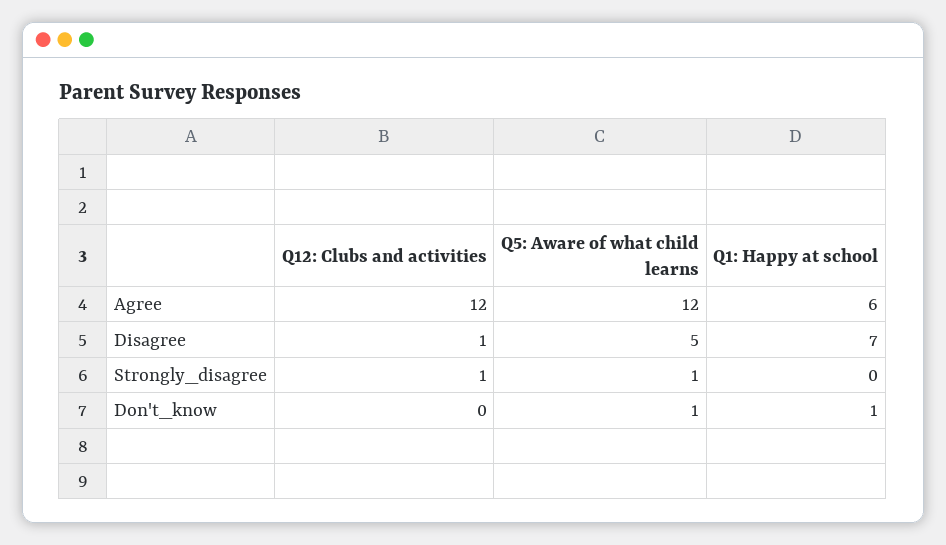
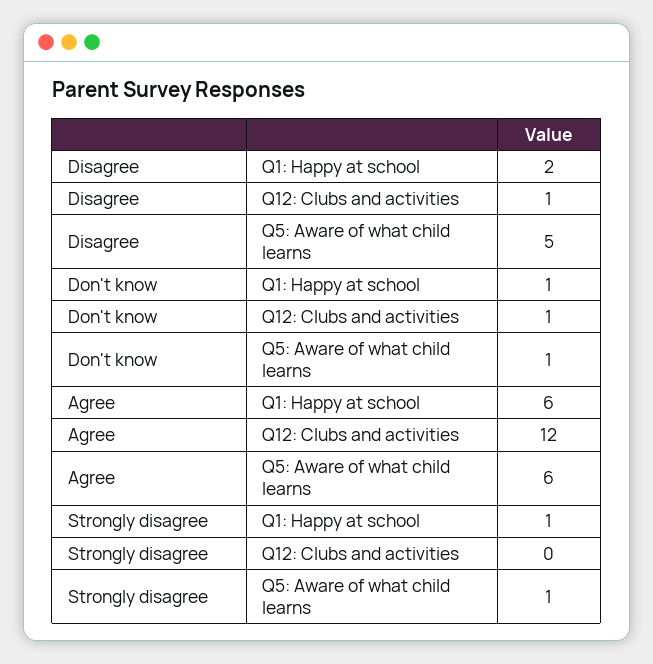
  {
    "Q12: Clubs and activities": {
      "Agree": 12,
      "Disagree": 1,
-     "Strongly_disagree": 1,
+     "Strongly_disagree": 0,
-     "Don't_know": 0
+     "Don't_know": 1
    },
    "Q5: Aware of what child learns": {
-     "Agree": 12,
+     "Agree": 6,
      "Disagree": 5,
      "Strongly_disagree": 1,
      "Don't_know": 1
    },
    "Q1: Happy at school": {
      "Agree": 6,
-     "Disagree": 7,
+     "Disagree": 2,
-     "Strongly_disagree": 0,
+     "Strongly_disagree": 1,
      "Don't_know": 1
    }
  }

